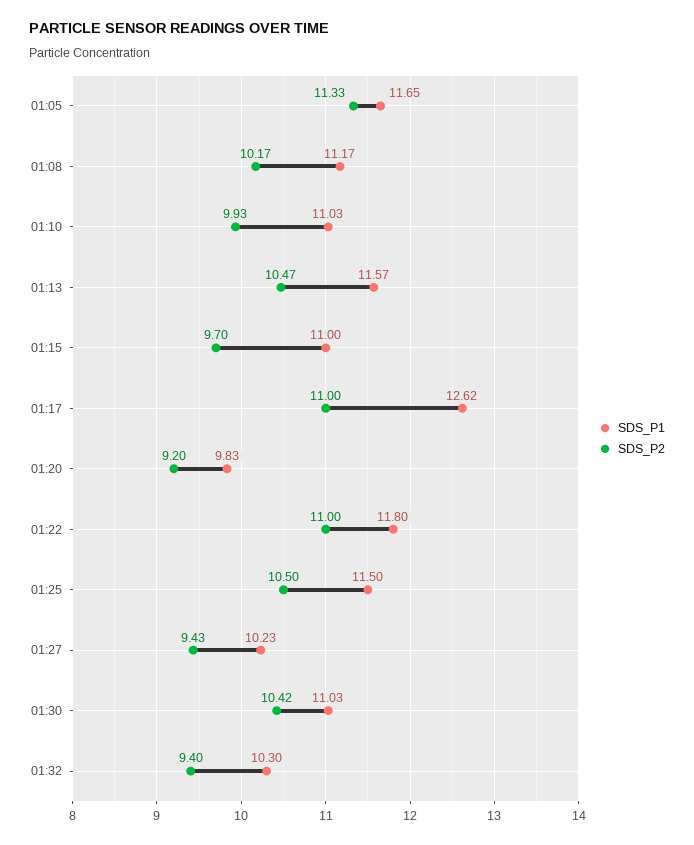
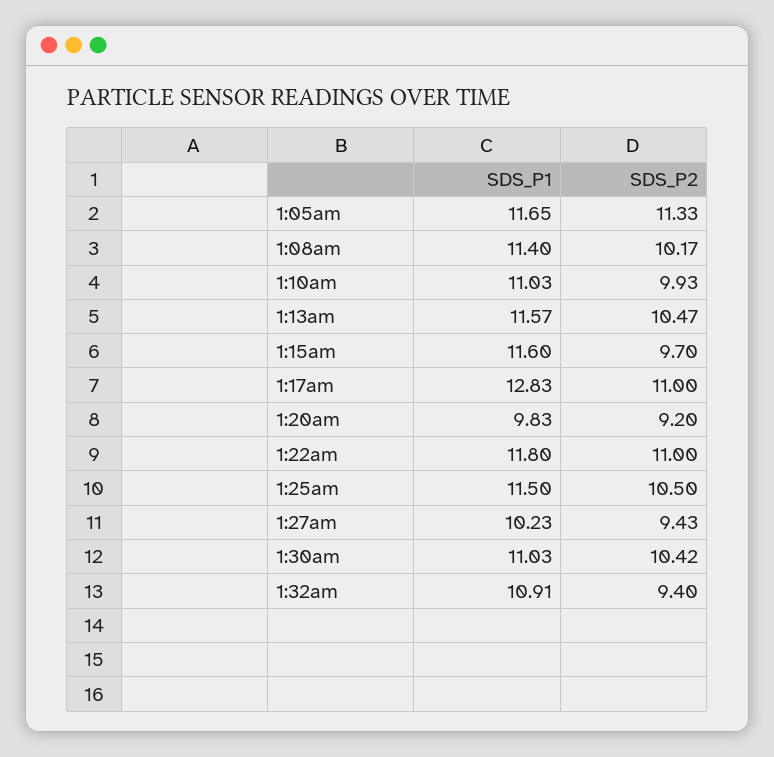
  {
    "SDS_P1": {
      "01:05": 11.65,
-     "01:08": 11.17,
+     "01:08": 11.4,
      "01:10": 11.03,
      "01:13": 11.57,
-     "01:15": 11,
+     "01:15": 11.6,
-     "01:17": 12.62,
+     "01:17": 12.83,
      "01:20": 9.83,
      "01:22": 11.8,
      "01:25": 11.5,
      "01:27": 10.23,
      "01:30": 11.03,
-     "01:32": 10.3
+     "01:32": 10.91
    },
    "SDS_P2": {
      "01:05": 11.33,
      "01:08": 10.17,
      "01:10": 9.93,
      "01:13": 10.47,
      "01:15": 9.7,
      "01:17": 11,
      "01:20": 9.2,
      "01:22": 11,
      "01:25": 10.5,
      "01:27": 9.43,
      "01:30": 10.42,
      "01:32": 9.4
    }
  }

